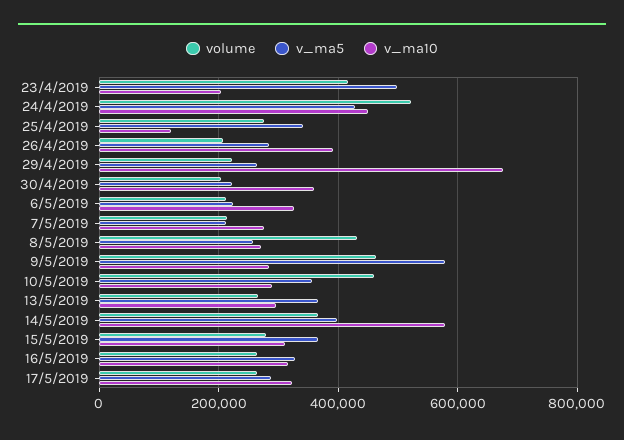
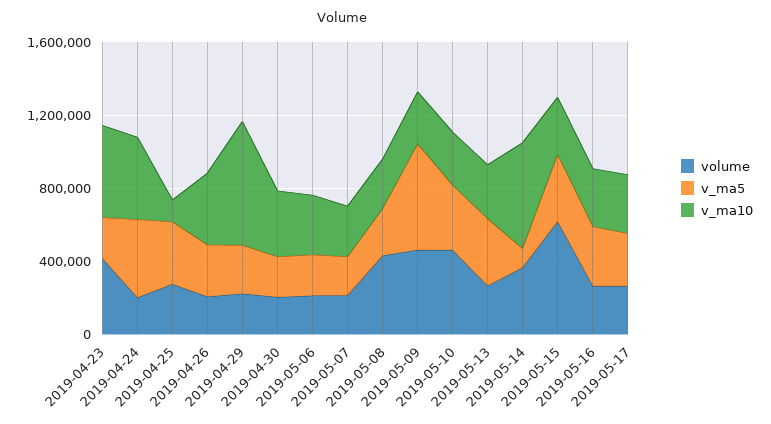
  {
    "volume": {
      "23/4/2019": 420000,
-     "24/4/2019": 520000,
+     "24/4/2019": 200000,
      "25/4/2019": 280000,
      "26/4/2019": 200000,
      "29/4/2019": 220000,
      "30/4/2019": 200000,
      "6/5/2019": 220000,
      "7/5/2019": 220000,
      "8/5/2019": 440000,
      "9/5/2019": 460000,
      "10/5/2019": 460000,
      "13/5/2019": 260000,
      "14/5/2019": 360000,
-     "15/5/2019": 280000,
+     "15/5/2019": 600000,
      "16/5/2019": 260000,
      "17/5/2019": 260000
    },
    "v_ma5": {
-     "23/4/2019": 500000,
+     "23/4/2019": 200000,
      "24/4/2019": 420000,
      "25/4/2019": 340000,
      "26/4/2019": 280000,
      "29/4/2019": 260000,
      "30/4/2019": 220000,
      "6/5/2019": 220000,
      "7/5/2019": 220000,
      "8/5/2019": 260000,
      "9/5/2019": 580000,
      "10/5/2019": 360000,
      "13/5/2019": 360000,
-     "14/5/2019": 400000,
+     "14/5/2019": 100000,
      "15/5/2019": 360000,
      "16/5/2019": 320000,
      "17/5/2019": 280000
    },
    "v_ma10": {
-     "23/4/2019": 200000,
+     "23/4/2019": 500000,
      "24/4/2019": 440000,
      "25/4/2019": 120000,
      "26/4/2019": 400000,
      "29/4/2019": 680000,
      "30/4/2019": 360000,
      "6/5/2019": 320000,
      "7/5/2019": 280000,
      "8/5/2019": 280000,
      "9/5/2019": 280000,
      "10/5/2019": 280000,
      "13/5/2019": 300000,
      "14/5/2019": 580000,
      "15/5/2019": 320000,
      "16/5/2019": 320000,
      "17/5/2019": 320000
    }
  }

